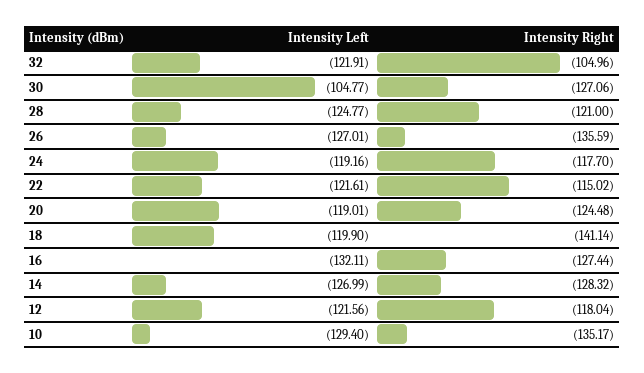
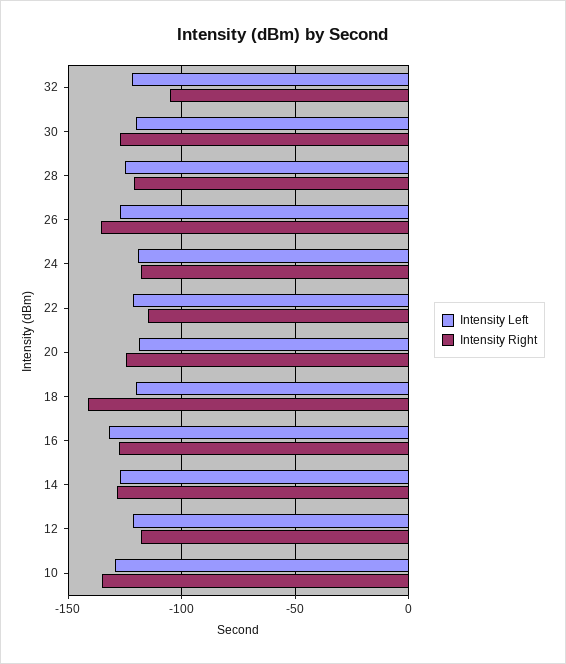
  {
    "Intensity Left": {
      "32": -121.91,
-     "30": -104.77,
+     "30": -120,
      "28": -124.77,
      "26": -127.01,
      "24": -119.16,
      "22": -121.61,
      "20": -119.01,
      "18": -119.9,
      "16": -132.11,
      "14": -126.99,
      "12": -121.56,
      "10": -129.4
    },
    "Intensity Right": {
      "32": -104.96,
      "30": -127.06,
      "28": -121,
      "26": -135.59,
      "24": -117.7,
      "22": -115.02,
      "20": -124.48,
      "18": -141.14,
      "16": -127.44,
      "14": -128.32,
      "12": -118.04,
      "10": -135.17
    }
  }

